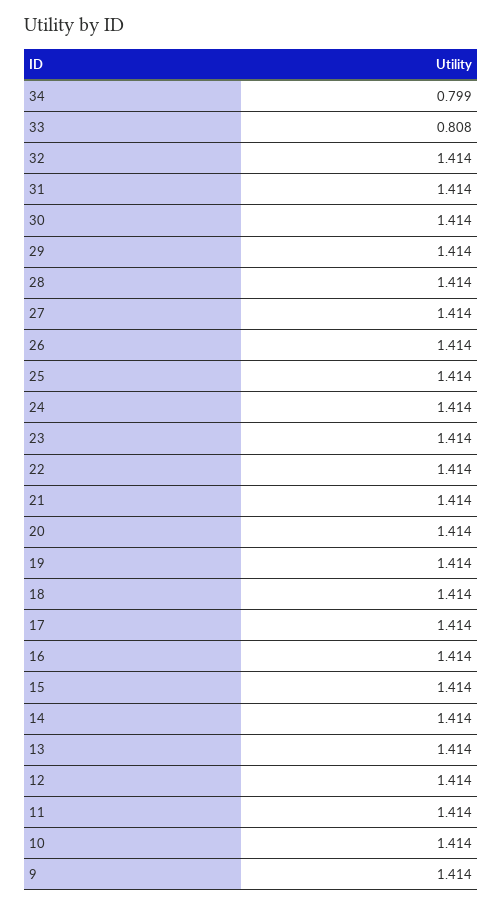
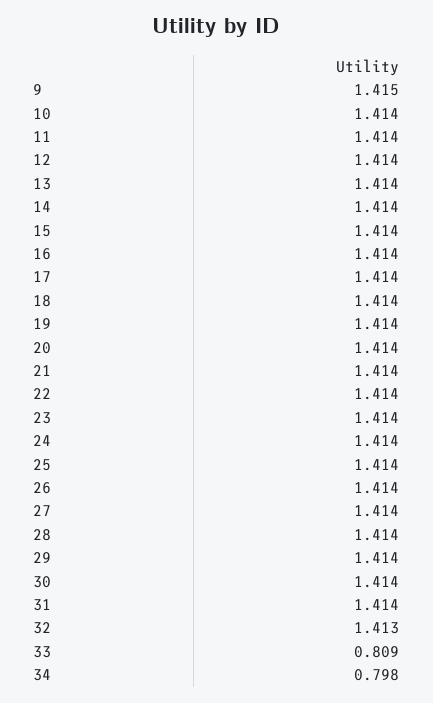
  {
-   "34": 0.799,
+   "34": 0.798,
-   "33": 0.808,
+   "33": 0.809,
-   "32": 1.414,
+   "32": 1.413,
    "31": 1.414,
    "30": 1.414,
    "29": 1.414,
    "28": 1.414,
    "27": 1.414,
    "26": 1.414,
    "25": 1.414,
    "24": 1.414,
    "23": 1.414,
    "22": 1.414,
    "21": 1.414,
    "20": 1.414,
    "19": 1.414,
    "18": 1.414,
    "17": 1.414,
    "16": 1.414,
    "15": 1.414,
    "14": 1.414,
    "13": 1.414,
    "12": 1.414,
    "11": 1.414,
    "10": 1.414,
-   "9": 1.414
+   "9": 1.415
  }

